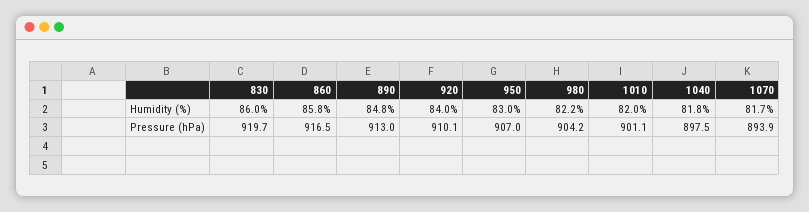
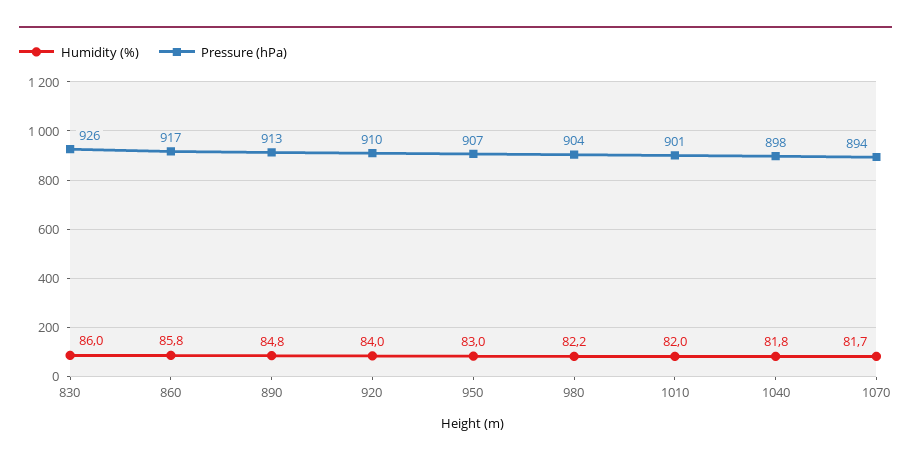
  {
    "Humidity (%)": {
      "830": 86,
      "860": 85.8,
      "890": 84.8,
      "920": 84,
      "950": 83,
      "980": 82.2,
      "1010": 82,
      "1040": 81.8,
      "1070": 81.7
    },
    "Pressure (hPa)": {
-     "830": 919.7,
+     "830": 926,
      "860": 916.5,
      "890": 913,
      "920": 910.1,
      "950": 907,
      "980": 904.2,
      "1010": 901.1,
      "1040": 897.5,
      "1070": 893.9
    }
  }

